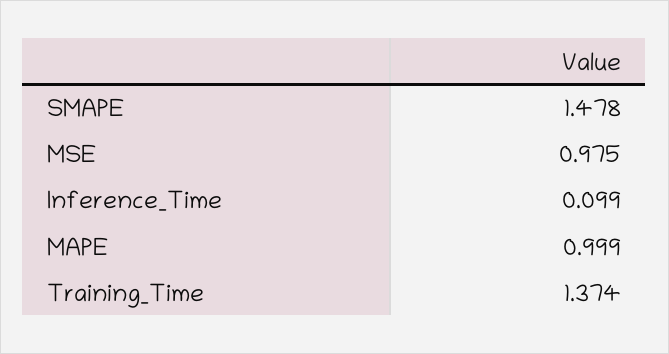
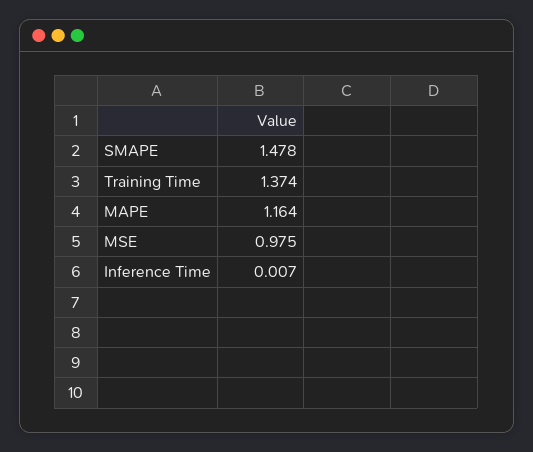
  {
    "SMAPE": 1.478,
    "MSE": 0.975,
-   "Inference_Time": 0.099,
+   "Inference_Time": 0.007,
-   "MAPE": 0.999,
+   "MAPE": 1.164,
    "Training_Time": 1.374
  }

